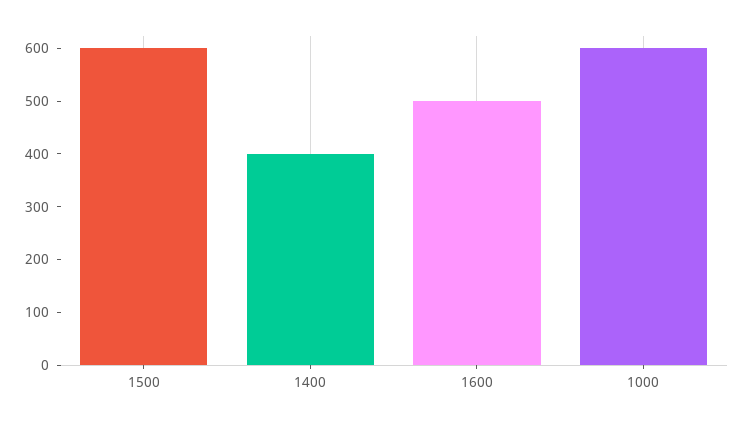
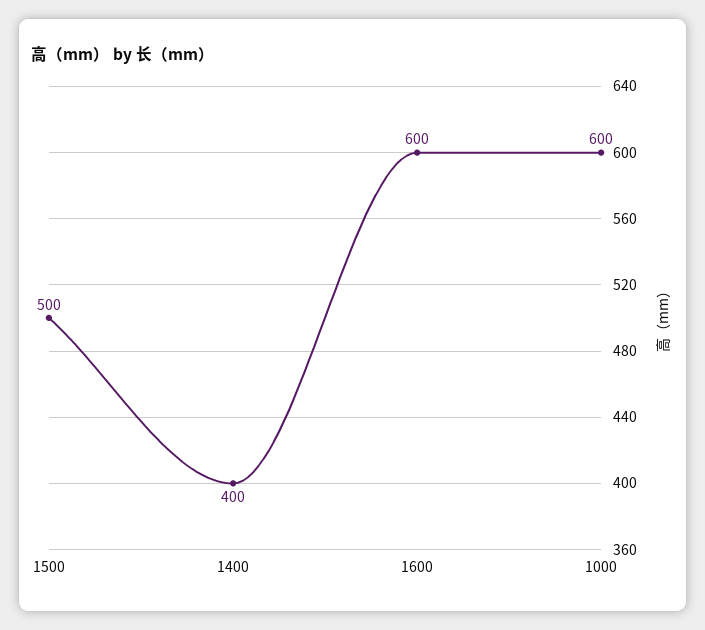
  {
-   "1500": 600,
+   "1500": 500,
    "1400": 400,
-   "1600": 500,
+   "1600": 600,
    "1000": 600
  }

